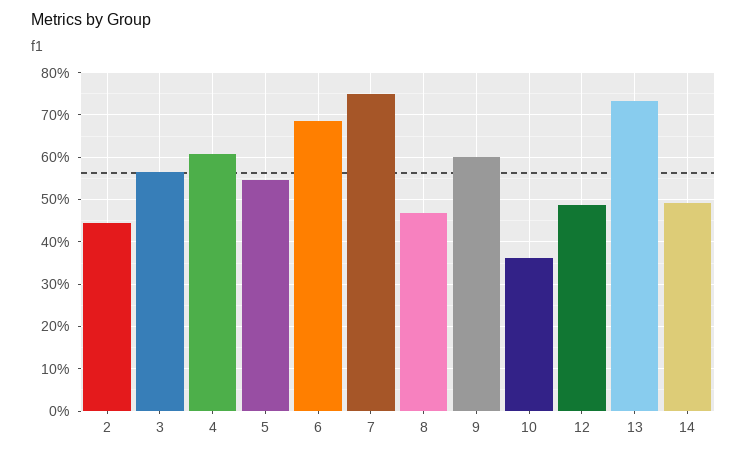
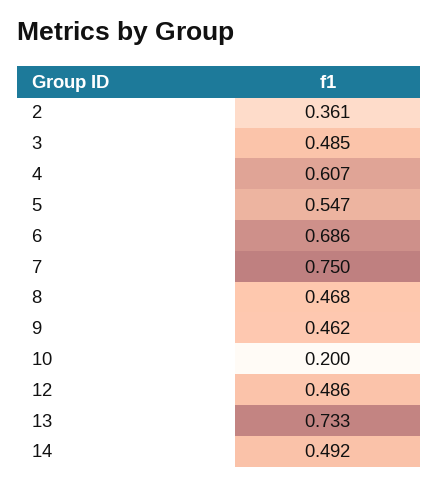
  {
-   "2": 0.44,
+   "2": 0.361,
-   "3": 0.56,
+   "3": 0.485,
    "4": 0.607,
    "5": 0.547,
    "6": 0.686,
    "7": 0.75,
    "8": 0.468,
-   "9": 0.6,
+   "9": 0.462,
-   "10": 0.36,
+   "10": 0.2,
    "12": 0.486,
    "13": 0.733,
    "14": 0.492
  }

